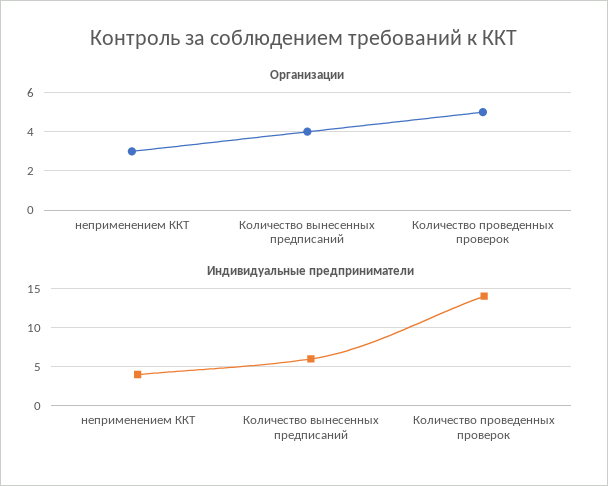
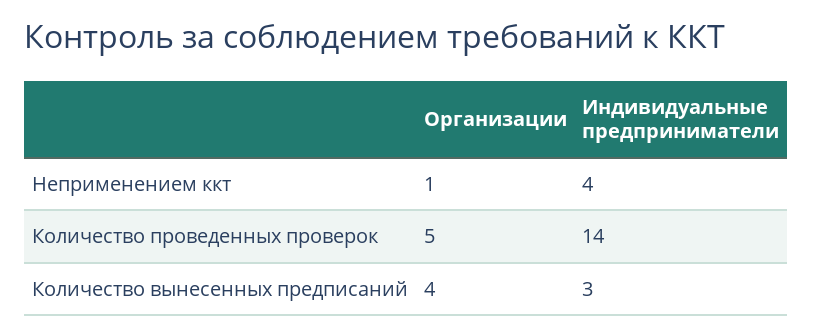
  {
    "Организации": {
-     "неприменением ККТ": 3,
+     "неприменением ККТ": 1,
      "Количество вынесенных предписаний": 4,
      "Количество проведенных проверок": 5
    },
    "Индивидуальные предприниматели": {
      "неприменением ККТ": 4,
-     "Количество вынесенных предписаний": 6,
+     "Количество вынесенных предписаний": 3,
      "Количество проведенных проверок": 14
    }
  }

